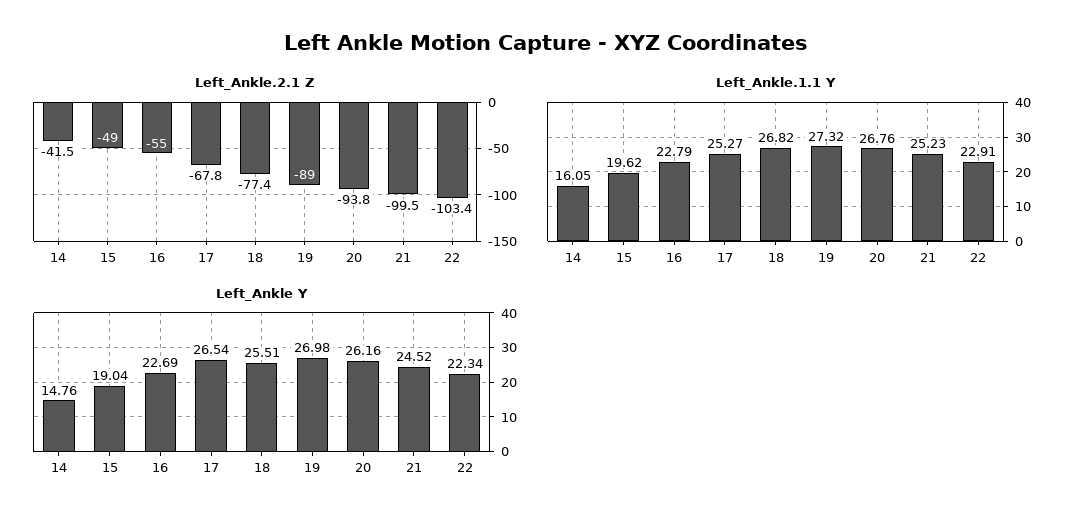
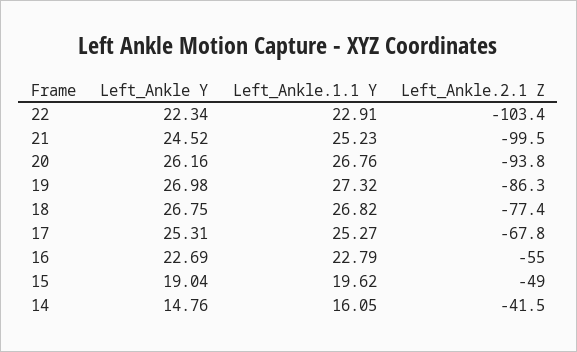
  {
    "Left_Ankle.2.1 Z": {
      "14": -41.5,
      "15": -49,
      "16": -55,
      "17": -67.8,
      "18": -77.4,
-     "19": -89,
+     "19": -86.3,
      "20": -93.8,
      "21": -99.5,
      "22": -103.4
    },
    "Left_Ankle.1.1 Y": {
      "14": 16.05,
      "15": 19.62,
      "16": 22.79,
      "17": 25.27,
      "18": 26.82,
      "19": 27.32,
      "20": 26.76,
      "21": 25.23,
      "22": 22.91
    },
    "Left_Ankle Y": {
      "14": 14.76,
      "15": 19.04,
      "16": 22.69,
-     "17": 26.54,
+     "17": 25.31,
-     "18": 25.51,
+     "18": 26.75,
      "19": 26.98,
      "20": 26.16,
      "21": 24.52,
      "22": 22.34
    }
  }

